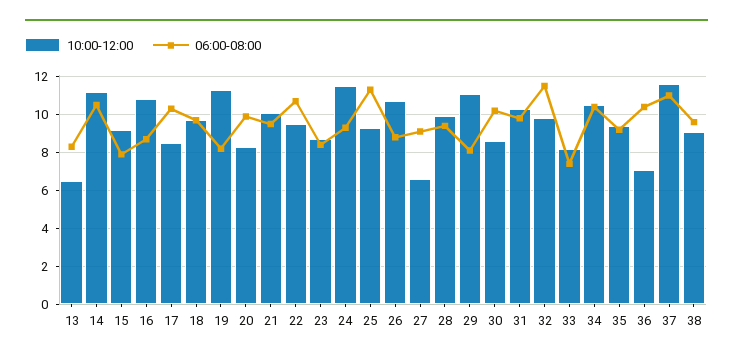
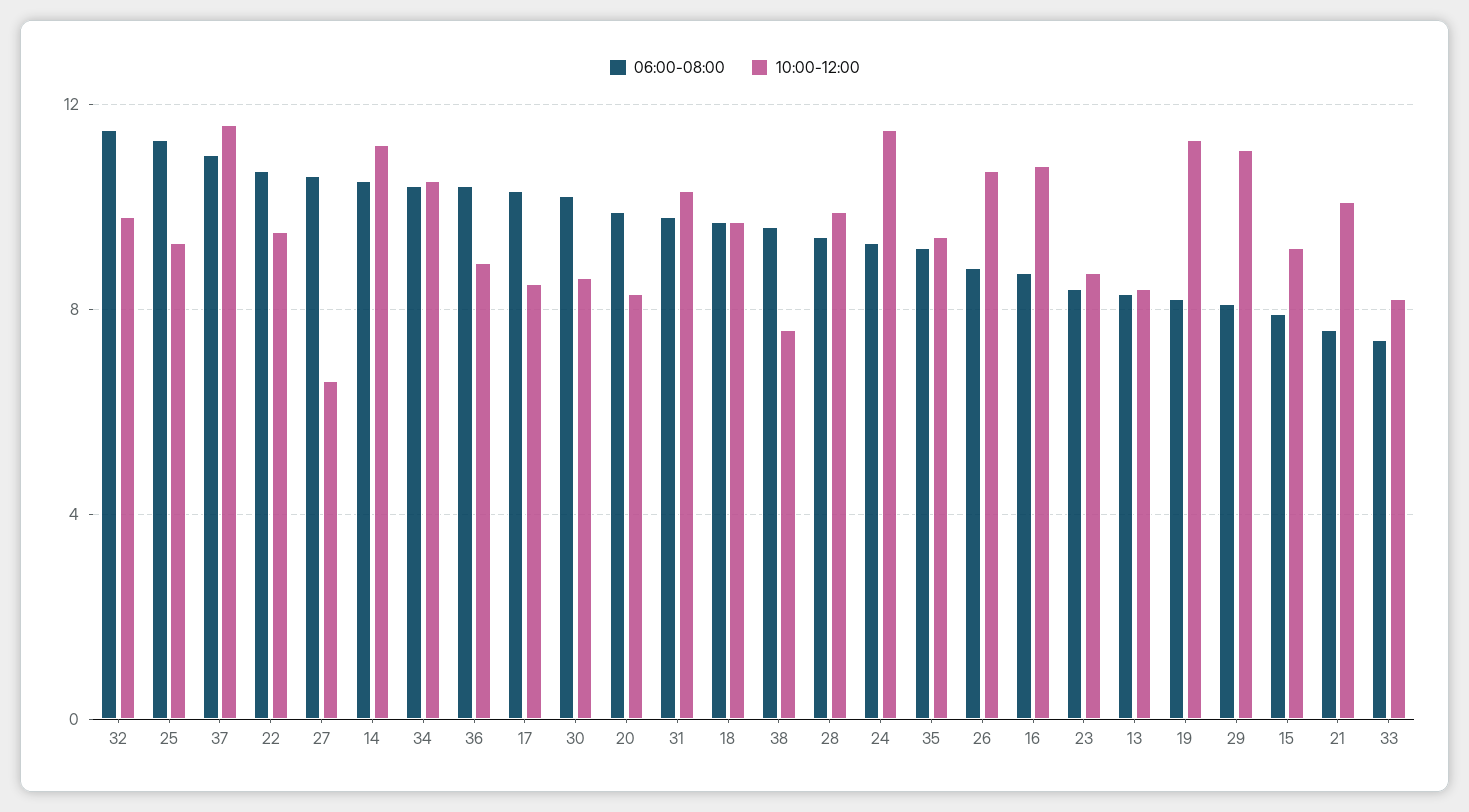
  {
    "10:00-12:00": {
-     "13": 6.5,
+     "13": 8.5,
      "14": 11,
      "15": 9,
      "16": 11,
      "17": 8.5,
      "18": 9.5,
      "19": 11.5,
      "20": 8.5,
      "21": 10,
      "22": 9.5,
      "23": 8.5,
      "24": 11.5,
      "25": 9.5,
      "26": 10.5,
      "27": 6.5,
      "28": 10,
      "29": 11,
      "30": 8.5,
      "31": 10.5,
      "32": 10,
      "33": 8,
      "34": 10.5,
      "35": 9.5,
-     "36": 7,
+     "36": 9,
      "37": 11.5,
-     "38": 9
+     "38": 7.5
    },
    "06:00-08:00": {
      "13": 8.5,
      "14": 10.5,
      "15": 8,
      "16": 8.5,
      "17": 10.5,
      "18": 9.5,
      "19": 8,
      "20": 10,
-     "21": 9.5,
+     "21": 7.5,
      "22": 10.5,
      "23": 8.5,
      "24": 9.5,
      "25": 11.5,
      "26": 9,
-     "27": 9,
+     "27": 10.5,
      "28": 9.5,
      "29": 8,
      "30": 10,
      "31": 10,
      "32": 11.5,
      "33": 7.5,
      "34": 10.5,
      "35": 9,
      "36": 10.5,
      "37": 11,
      "38": 9.5
    }
  }

